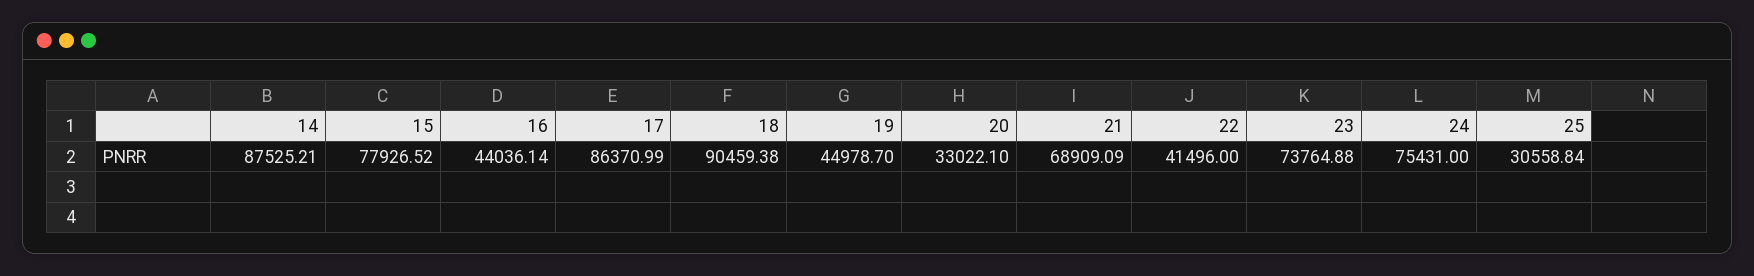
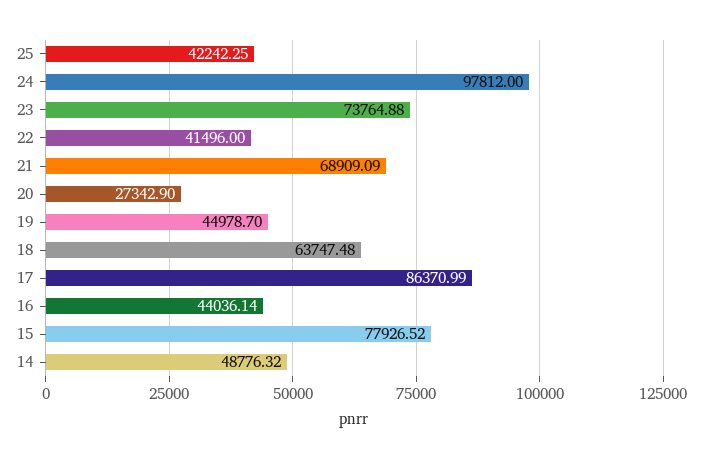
  {
-   "14": 87525.21,
+   "14": 48776.32,
    "15": 77926.52,
    "16": 44036.14,
    "17": 86370.99,
-   "18": 90459.38,
+   "18": 63747.48,
    "19": 44978.7,
-   "20": 33022.1,
+   "20": 27342.9,
    "21": 68909.09,
    "22": 41496,
    "23": 73764.88,
-   "24": 75431,
+   "24": 97812,
-   "25": 30558.84
+   "25": 42242.25
  }

